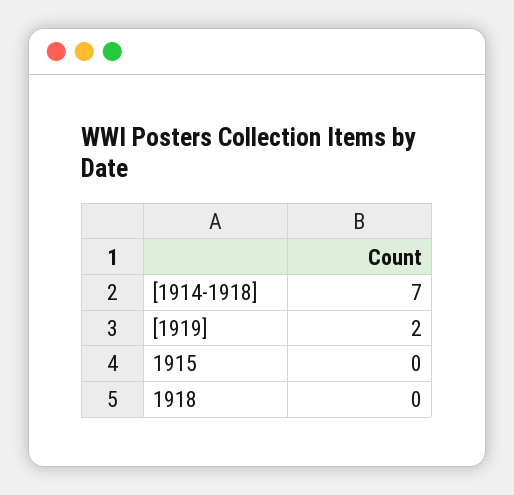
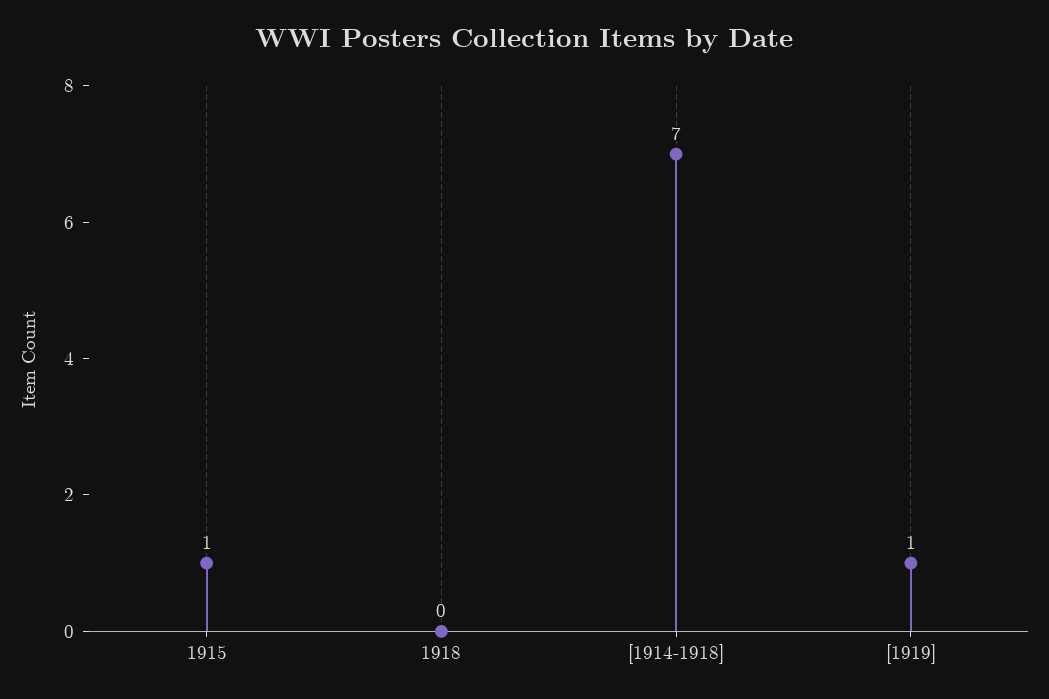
  {
    "[1914-1918]": 7,
-   "[1919]": 2,
+   "[1919]": 1,
-   "1915": 0,
+   "1915": 1,
    "1918": 0
  }

